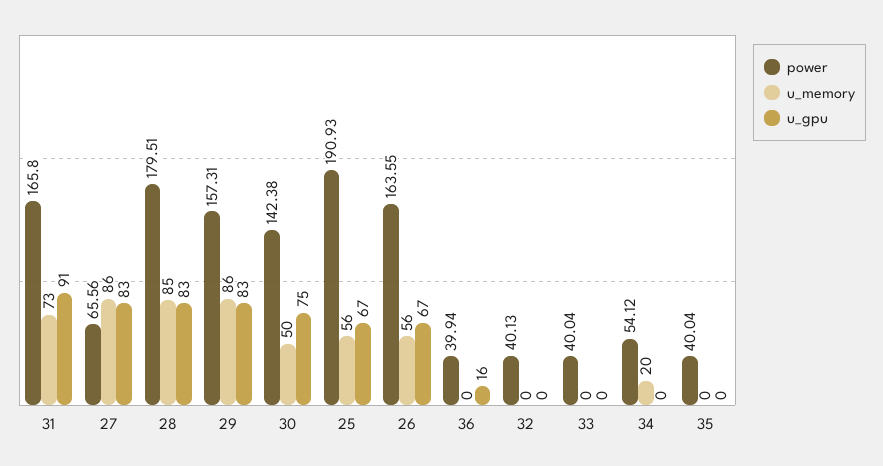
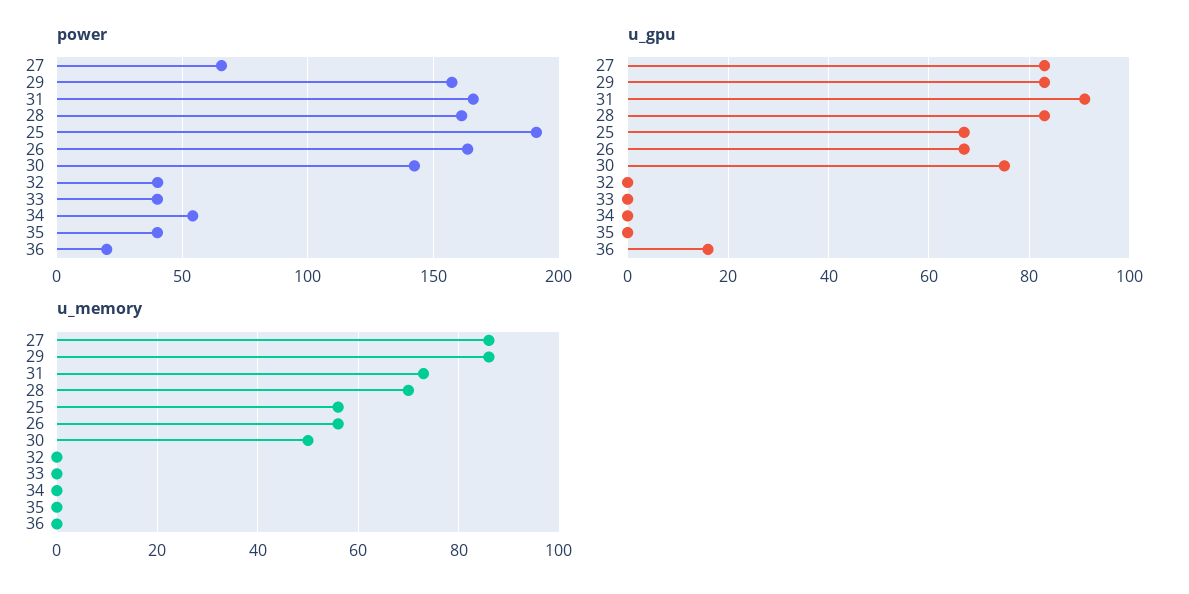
  {
    "power": {
      "31": 165.8,
      "27": 65.56,
-     "28": 179.51,
+     "28": 160,
      "29": 157.31,
      "30": 142.38,
      "25": 190.93,
      "26": 163.55,
-     "36": 39.94,
+     "36": 20,
      "32": 40.13,
      "33": 40.04,
      "34": 54.12,
      "35": 40.04
    },
    "u_memory": {
      "31": 73,
      "27": 86,
-     "28": 85,
+     "28": 70,
      "29": 86,
      "30": 50,
      "25": 56,
      "26": 56,
      "36": 0,
      "32": 0,
      "33": 0,
-     "34": 20,
+     "34": 0,
      "35": 0
    },
    "u_gpu": {
      "31": 91,
      "27": 83,
      "28": 83,
      "29": 83,
      "30": 75,
      "25": 67,
      "26": 67,
      "36": 16,
      "32": 0,
      "33": 0,
      "34": 0,
      "35": 0
    }
  }

